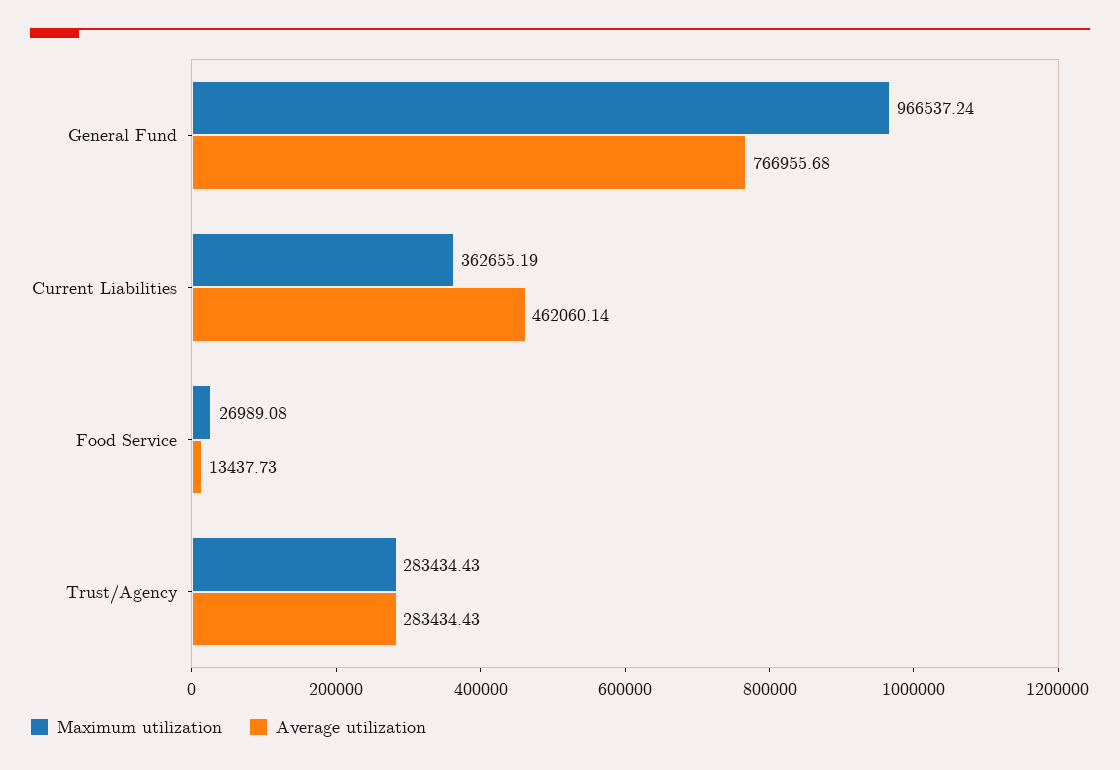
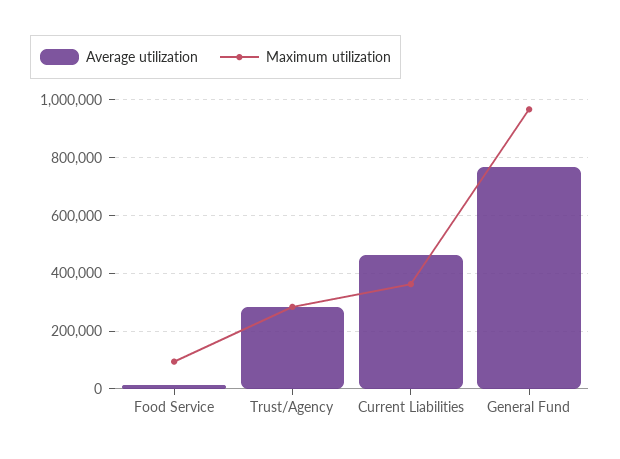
  {
    "Maximum utilization": {
      "General Fund": 966537.24,
      "Current Liabilities": 362655.19,
-     "Food Service": 26989.08,
+     "Food Service": 100000,
      "Trust/Agency": 283434.43
    },
    "Average utilization": {
      "General Fund": 766955.68,
      "Current Liabilities": 462060.14,
      "Food Service": 13437.73,
      "Trust/Agency": 283434.43
    }
  }

